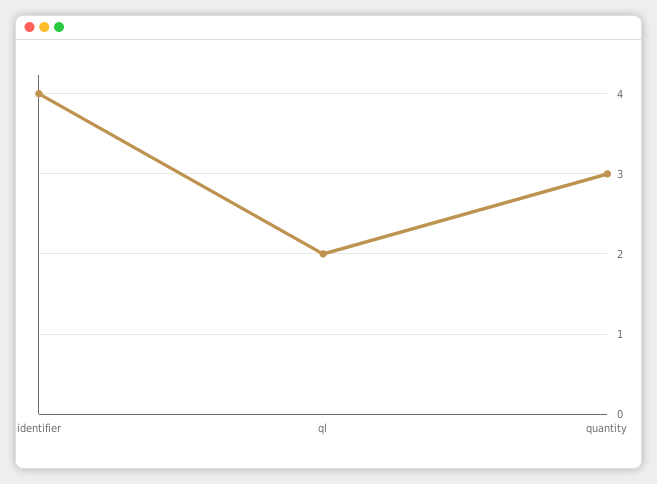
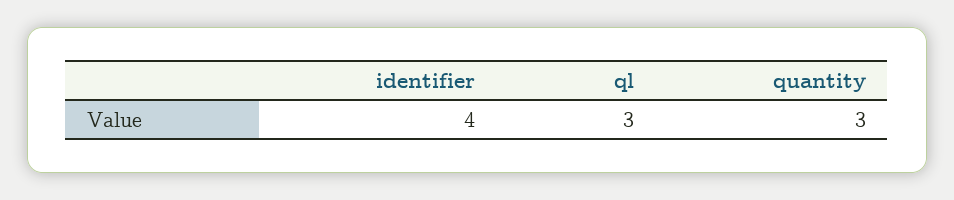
  {
    "identifier": 4,
-   "ql": 2,
+   "ql": 3,
    "quantity": 3
  }

